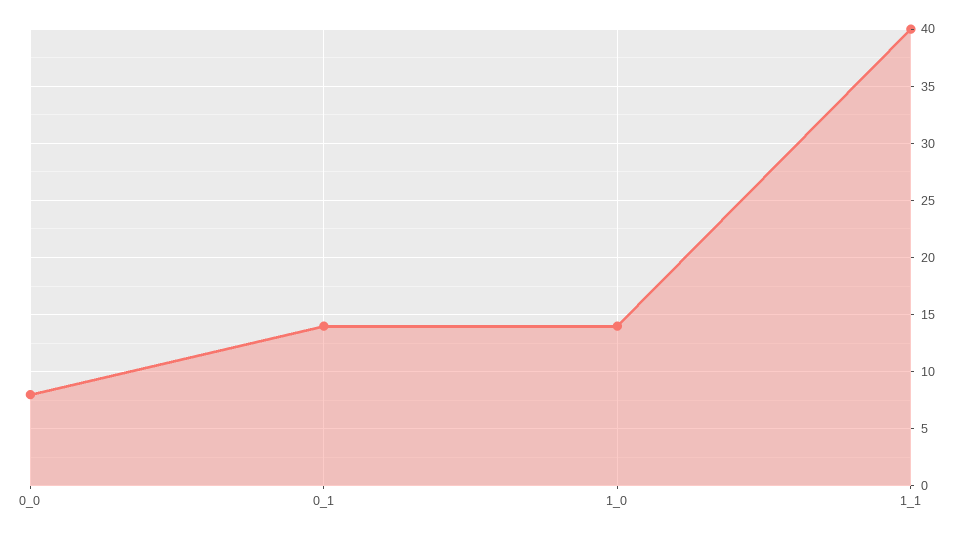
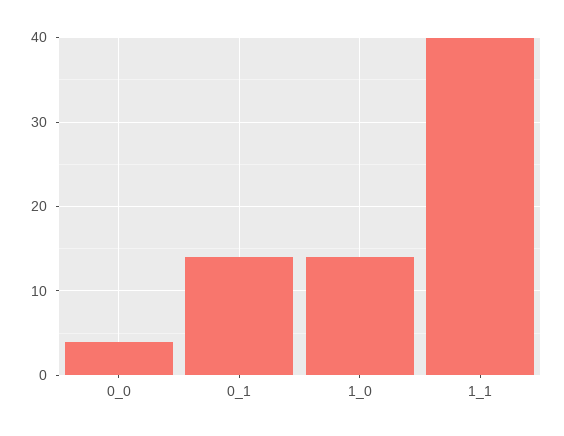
  {
-   "0_0": 8,
+   "0_0": 4,
    "0_1": 14,
    "1_0": 14,
    "1_1": 40
  }

